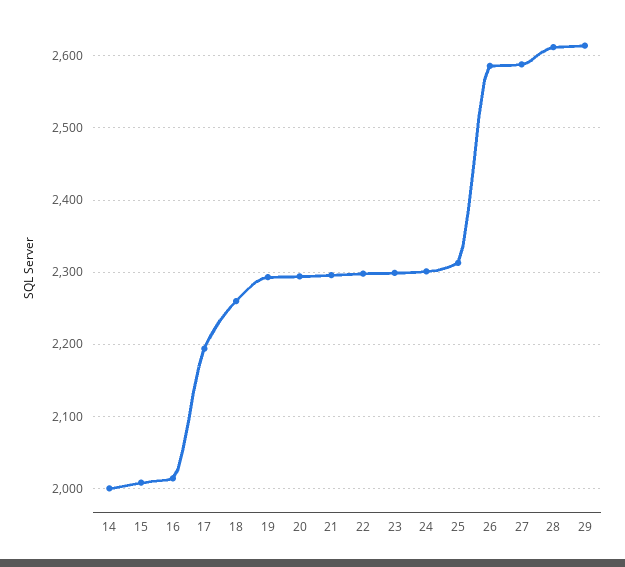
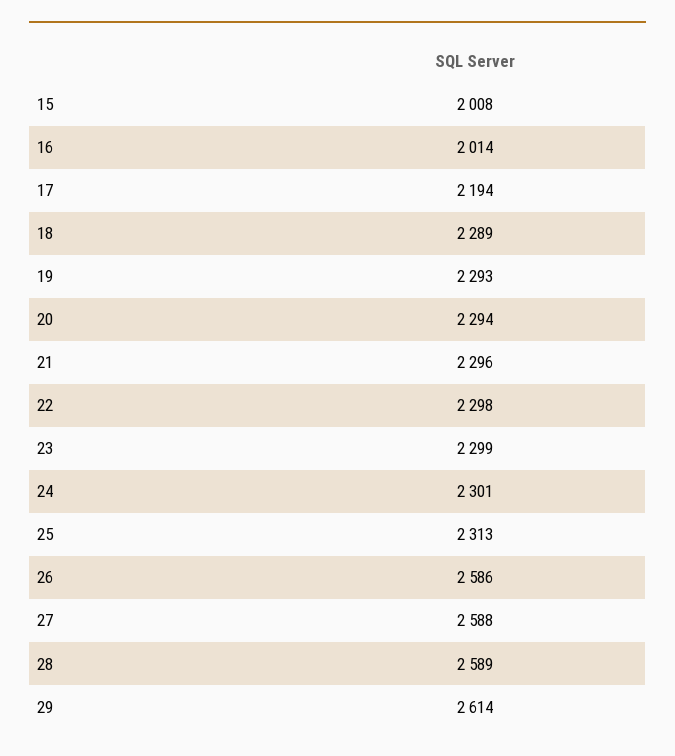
  {
-   "14": 2000,
    "15": 2008,
    "16": 2014,
    "17": 2194,
-   "18": 2260,
+   "18": 2289,
    "19": 2293,
    "20": 2294,
    "21": 2296,
    "22": 2298,
    "23": 2299,
    "24": 2301,
    "25": 2313,
    "26": 2586,
    "27": 2588,
-   "28": 2610,
+   "28": 2589,
    "29": 2614
  }

